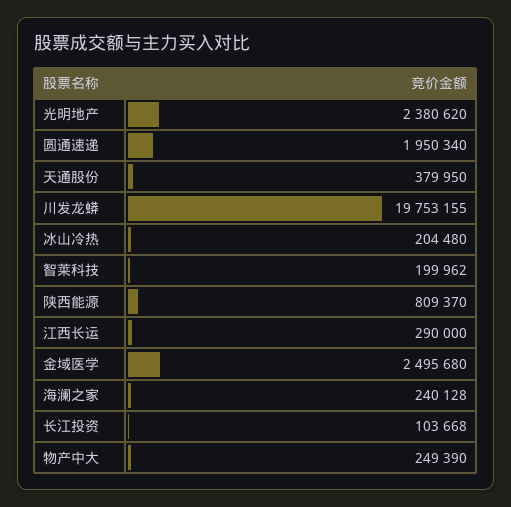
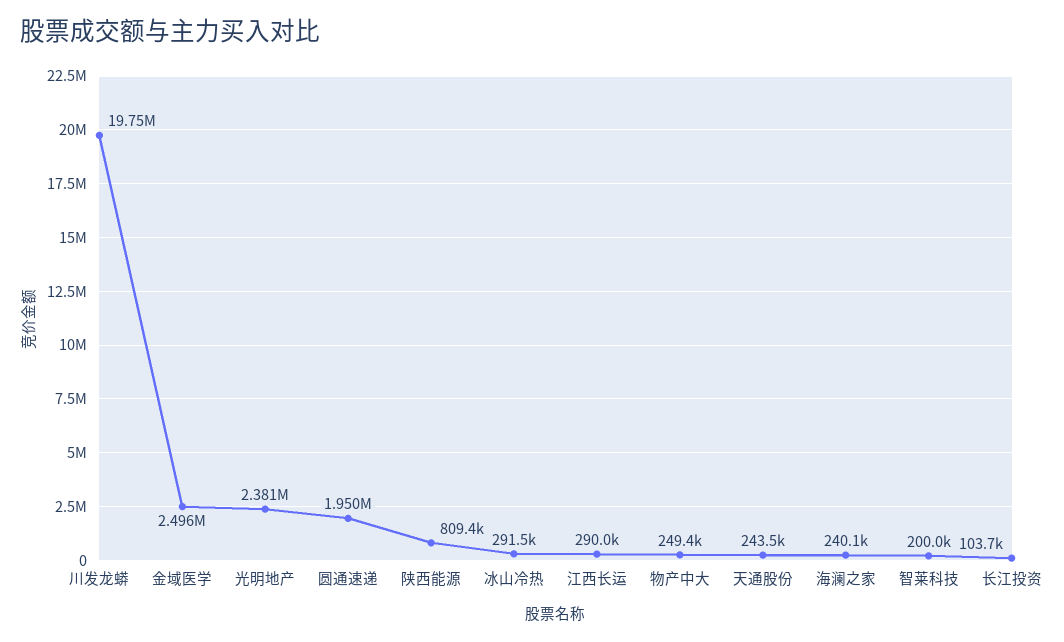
  {
    "光明地产": 2380620,
    "圆通速递": 1950340,
-   "天通股份": 379950,
+   "天通股份": 243500,
    "川发龙蟒": 19753155,
-   "冰山冷热": 204480,
+   "冰山冷热": 291500,
    "智莱科技": 199962,
    "陕西能源": 809370,
    "江西长运": 290000,
    "金域医学": 2495680,
    "海澜之家": 240128,
    "长江投资": 103668,
    "物产中大": 249390
  }

